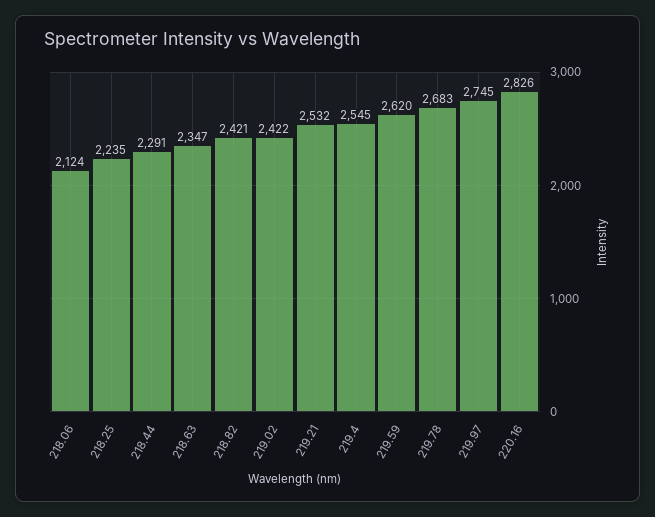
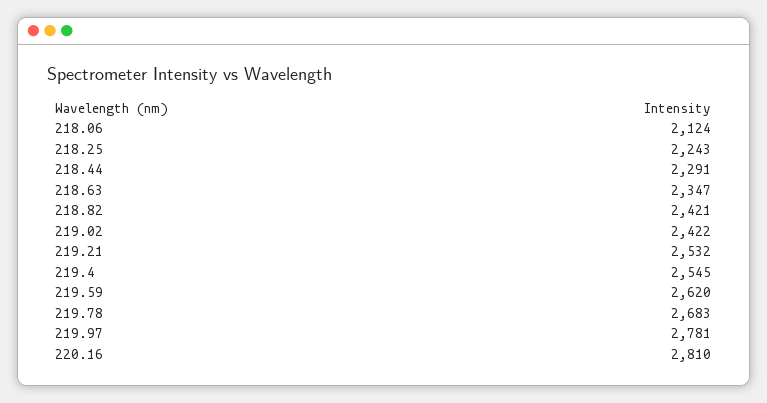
  {
    "218.06": 2124,
-   "218.25": 2235,
+   "218.25": 2243,
    "218.44": 2291,
    "218.63": 2347,
    "218.82": 2421,
    "219.02": 2422,
    "219.21": 2532,
    "219.4": 2545,
    "219.59": 2620,
    "219.78": 2683,
-   "219.97": 2745,
+   "219.97": 2781,
-   "220.16": 2826
+   "220.16": 2810
  }

